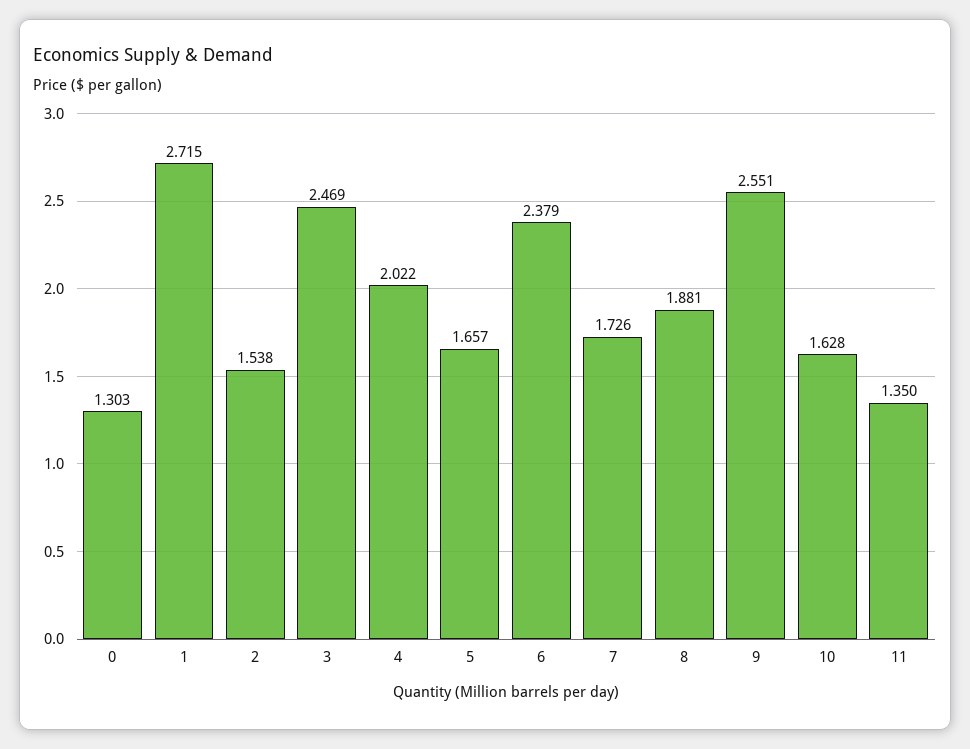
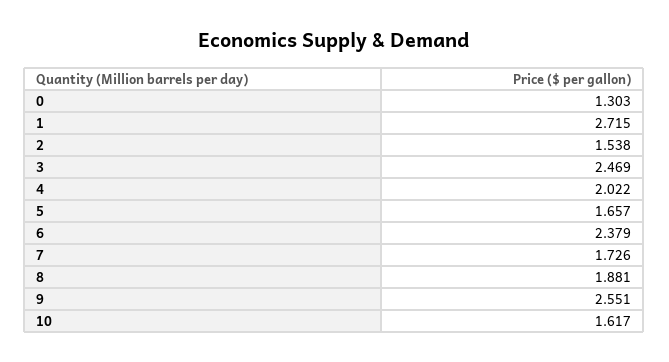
  {
    "0": 1.303,
    "1": 2.715,
    "2": 1.538,
    "3": 2.469,
    "4": 2.022,
    "5": 1.657,
    "6": 2.379,
    "7": 1.726,
    "8": 1.881,
    "9": 2.551,
-   "10": 1.628,
+   "10": 1.617
-   "11": 1.35
  }

